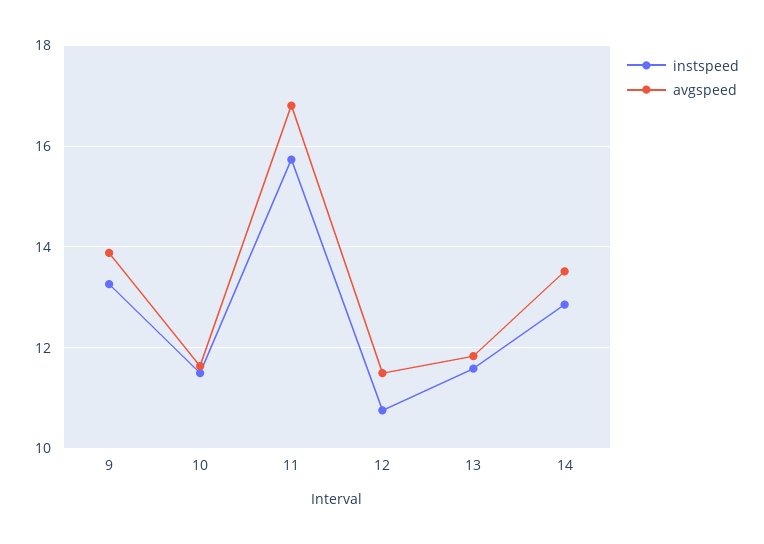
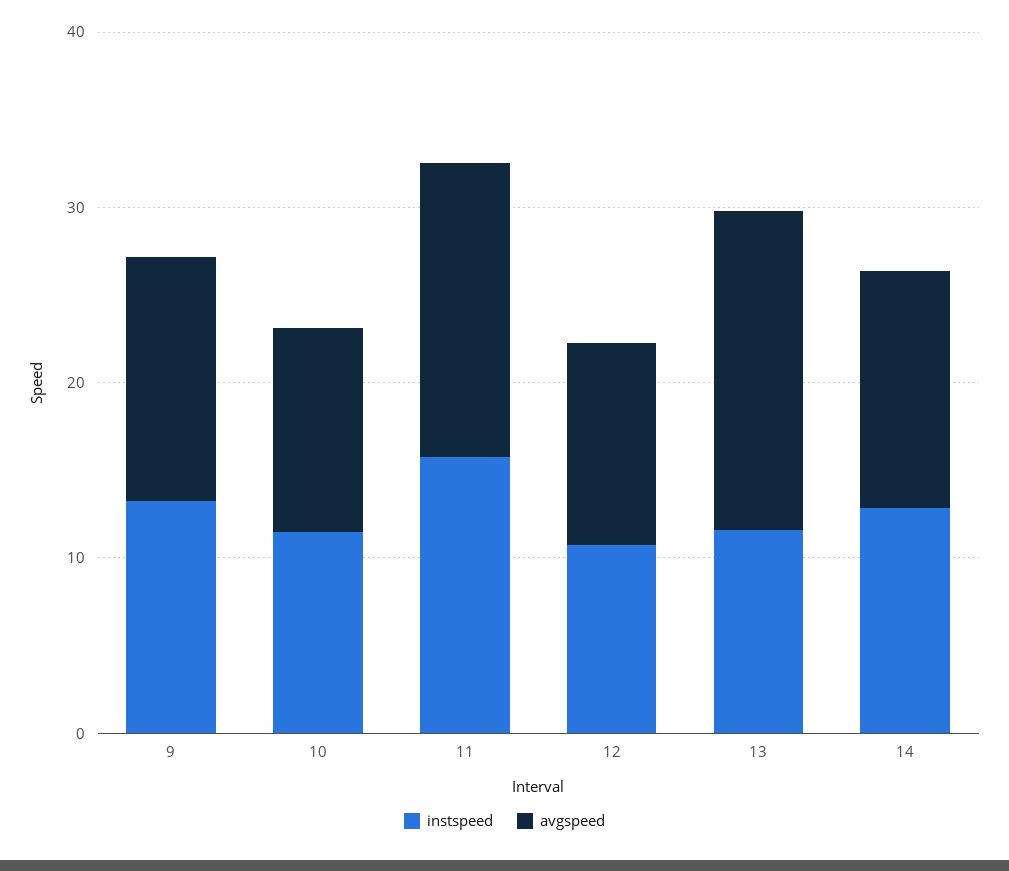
  {
    "instspeed": {
      "9": 13.2,
      "10": 11.4,
      "11": 15.8,
      "12": 10.8,
      "13": 11.6,
      "14": 12.8
    },
    "avgspeed": {
      "9": 13.8,
      "10": 11.6,
      "11": 16.8,
      "12": 11.4,
-     "13": 11.8,
+     "13": 18,
      "14": 13.6
    }
  }

